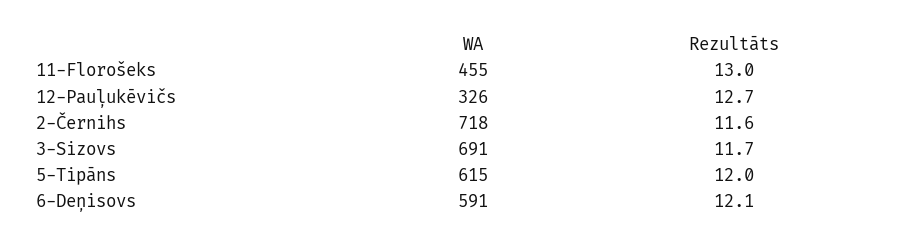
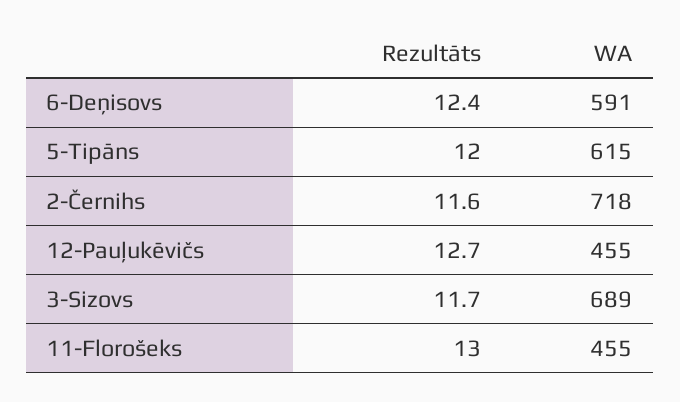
  {
    "WA": {
      "11-Florošeks": 455,
-     "12-Pauļukēvičs": 326,
+     "12-Pauļukēvičs": 455,
      "2-Černihs": 718,
-     "3-Sizovs": 691,
+     "3-Sizovs": 689,
      "5-Tipāns": 615,
      "6-Deņisovs": 591
    },
    "Rezultāts": {
      "11-Florošeks": 13,
      "12-Pauļukēvičs": 12.7,
      "2-Černihs": 11.6,
      "3-Sizovs": 11.7,
      "5-Tipāns": 12,
-     "6-Deņisovs": 12.1
+     "6-Deņisovs": 12.4
    }
  }

